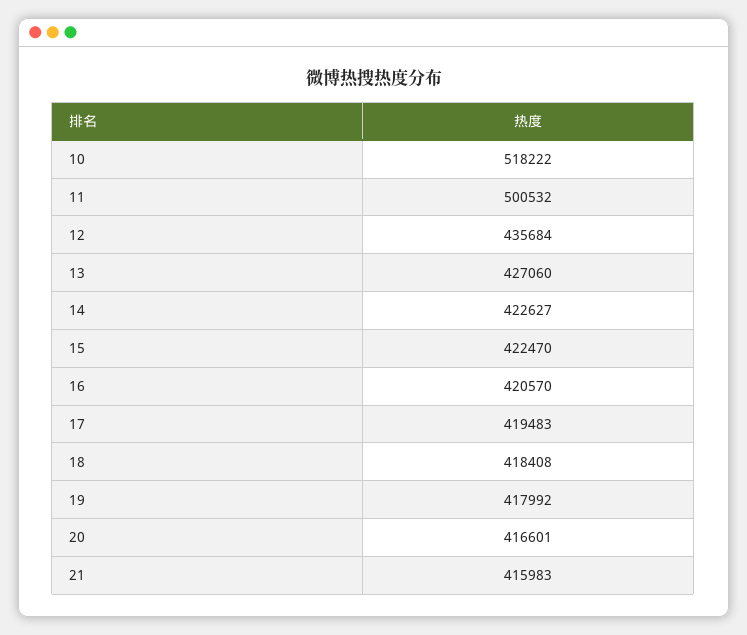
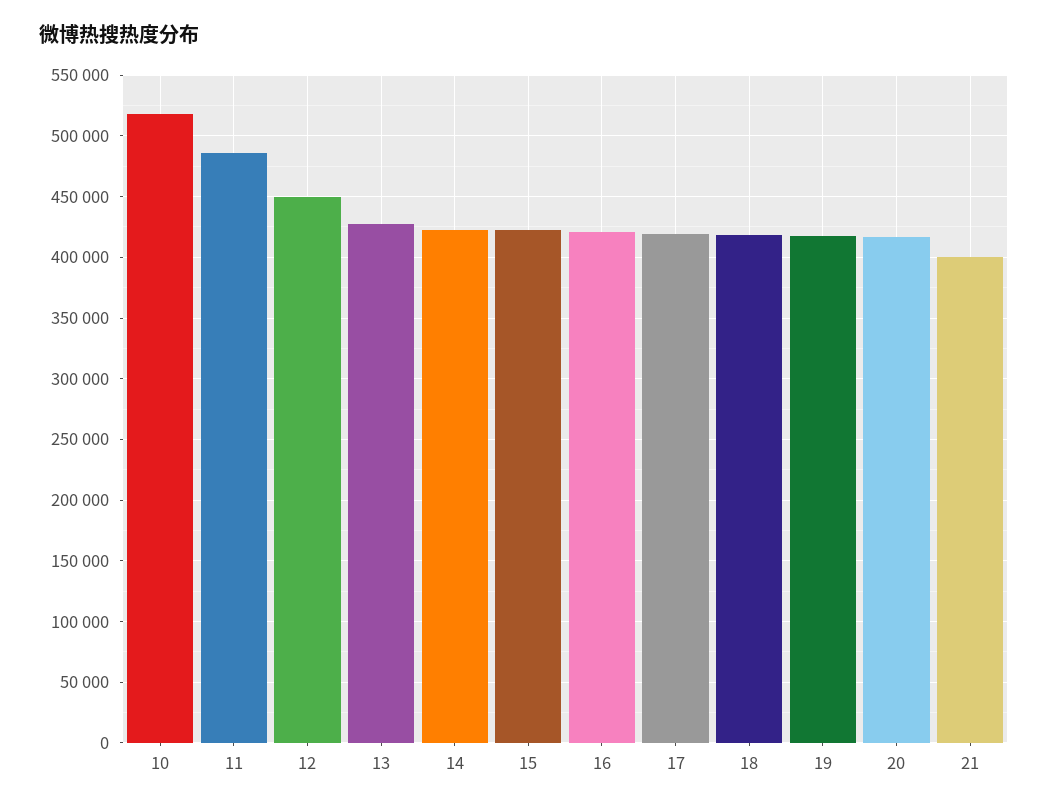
  {
    "10": 518222,
-   "11": 500532,
+   "11": 485000,
-   "12": 435684,
+   "12": 450000,
    "13": 427060,
    "14": 422627,
    "15": 422470,
    "16": 420570,
    "17": 419483,
    "18": 418408,
    "19": 417992,
    "20": 416601,
-   "21": 415983
+   "21": 400000
  }

